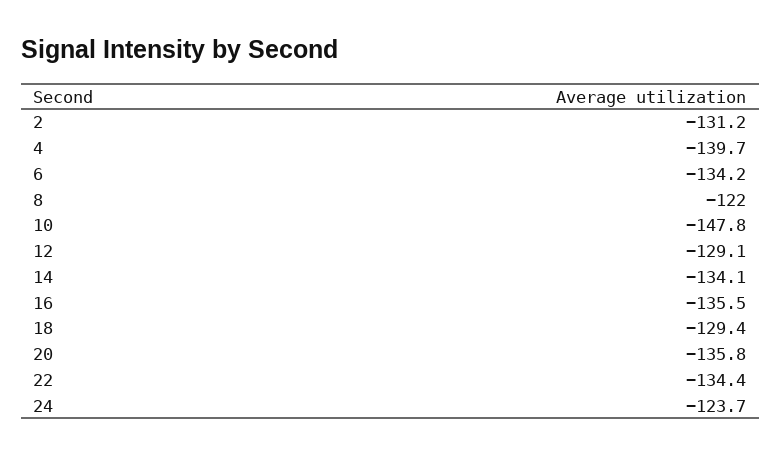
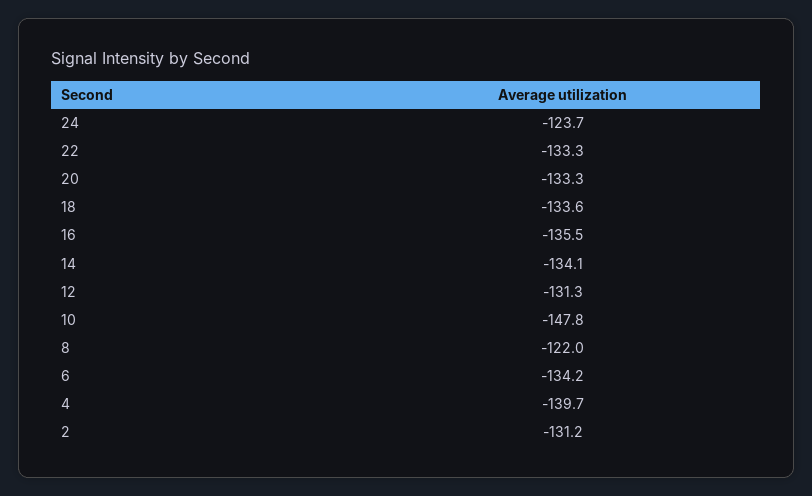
  {
    "2": -131.2,
    "4": -139.7,
    "6": -134.2,
    "8": -122,
    "10": -147.8,
-   "12": -129.1,
+   "12": -131.3,
    "14": -134.1,
    "16": -135.5,
-   "18": -129.4,
+   "18": -133.6,
-   "20": -135.8,
+   "20": -133.3,
-   "22": -134.4,
+   "22": -133.3,
    "24": -123.7
  }

